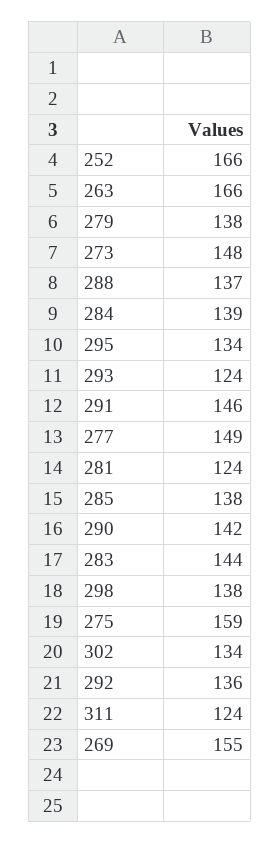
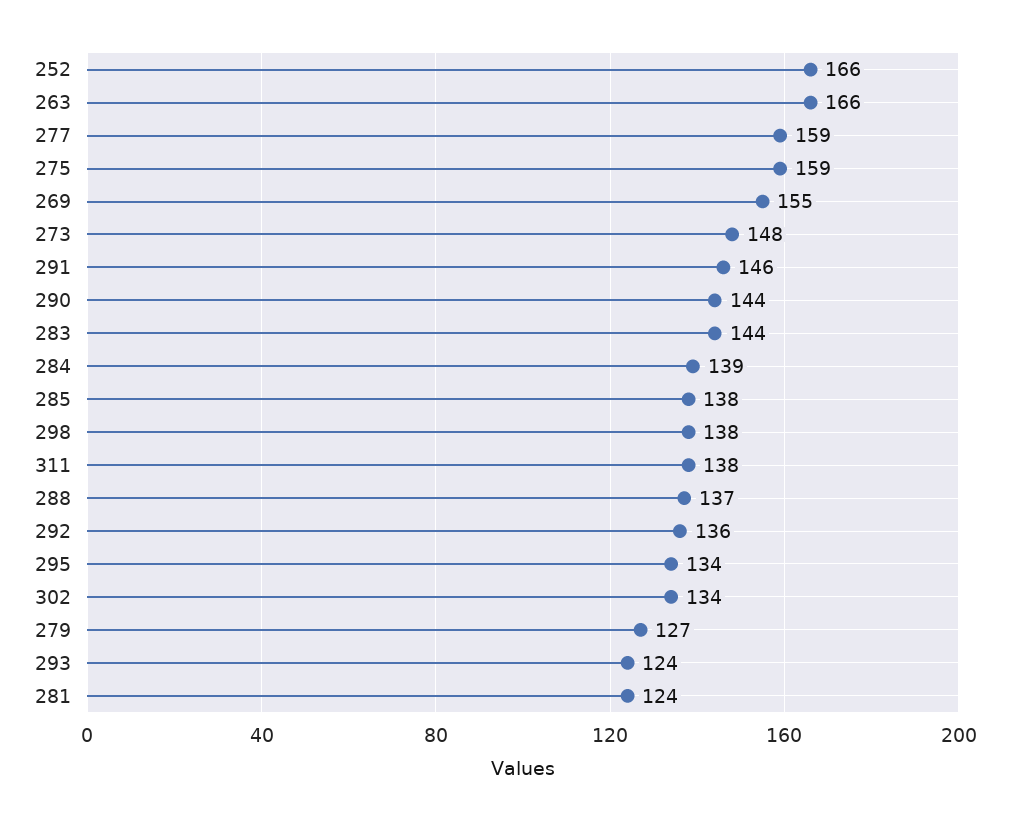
  {
    "252": 166,
    "263": 166,
-   "279": 138,
+   "279": 127,
    "273": 148,
    "288": 137,
    "284": 139,
    "295": 134,
    "293": 124,
    "291": 146,
-   "277": 149,
+   "277": 159,
    "281": 124,
    "285": 138,
-   "290": 142,
+   "290": 144,
    "283": 144,
    "298": 138,
    "275": 159,
    "302": 134,
    "292": 136,
-   "311": 124,
+   "311": 138,
    "269": 155
  }

